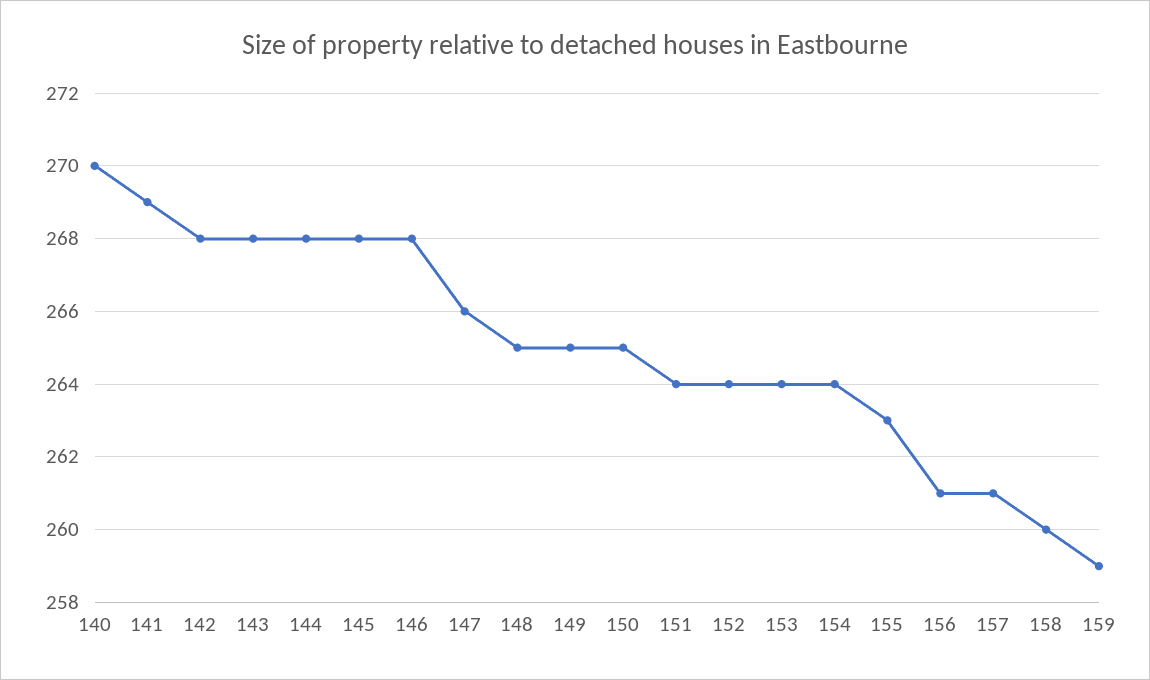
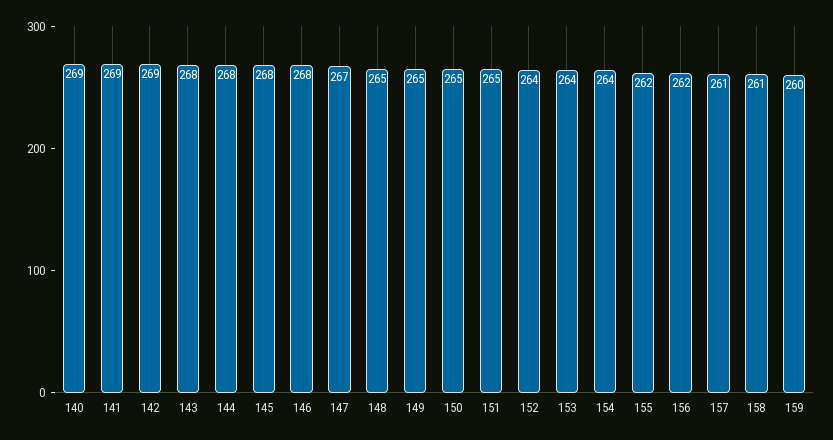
  {
-   "140": 270,
+   "140": 269,
    "141": 269,
-   "142": 268,
+   "142": 269,
    "143": 268,
    "144": 268,
    "145": 268,
    "146": 268,
-   "147": 266,
+   "147": 267,
    "148": 265,
    "149": 265,
    "150": 265,
-   "151": 264,
+   "151": 265,
    "152": 264,
    "153": 264,
    "154": 264,
-   "155": 263,
+   "155": 262,
-   "156": 261,
+   "156": 262,
    "157": 261,
-   "158": 260,
+   "158": 261,
-   "159": 259
+   "159": 260
  }

